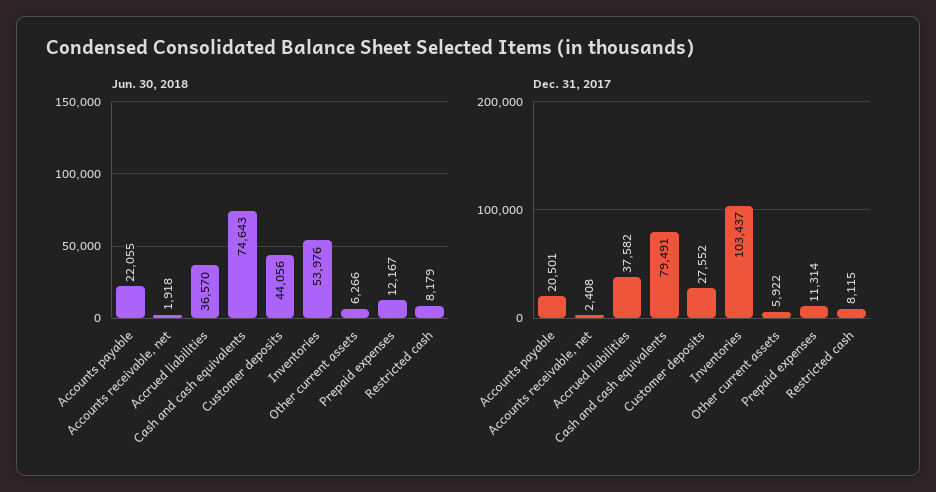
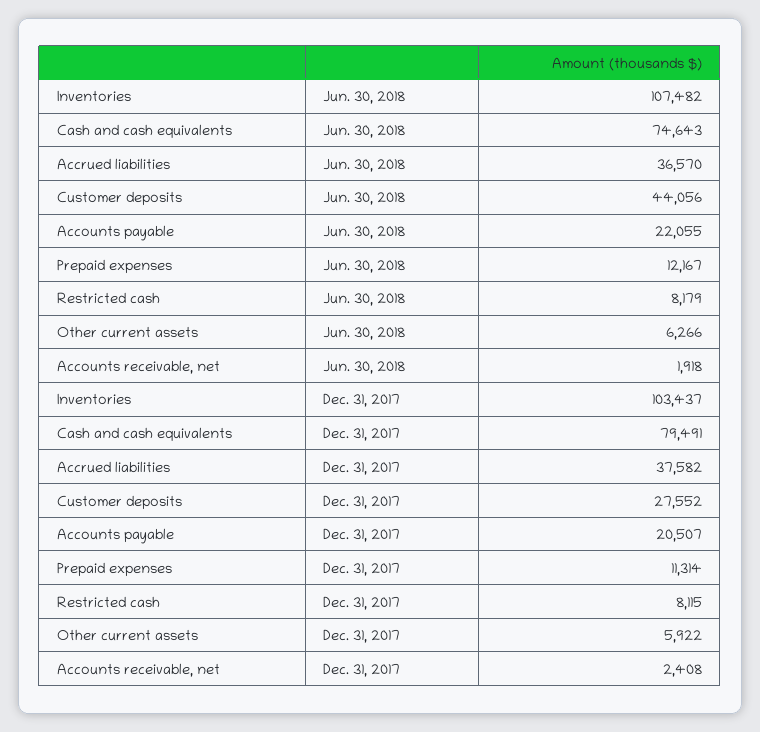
  {
    "Jun. 30, 2018": {
      "Accounts payable": 22055,
      "Accounts receivable, net": 1918,
      "Accrued liabilities": 36570,
      "Cash and cash equivalents": 74643,
      "Customer deposits": 44056,
-     "Inventories": 53976,
+     "Inventories": 107482,
      "Other current assets": 6266,
      "Prepaid expenses": 12167,
      "Restricted cash": 8179
    },
    "Dec. 31, 2017": {
-     "Accounts payable": 20501,
+     "Accounts payable": 20507,
      "Accounts receivable, net": 2408,
      "Accrued liabilities": 37582,
      "Cash and cash equivalents": 79491,
      "Customer deposits": 27552,
      "Inventories": 103437,
      "Other current assets": 5922,
      "Prepaid expenses": 11314,
      "Restricted cash": 8115
    }
  }

